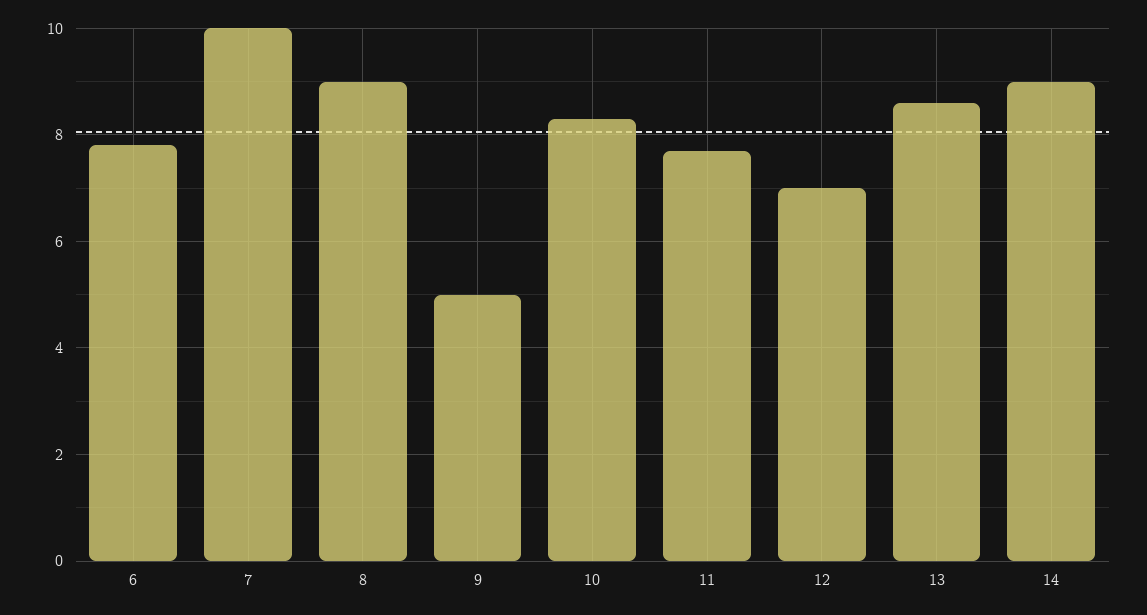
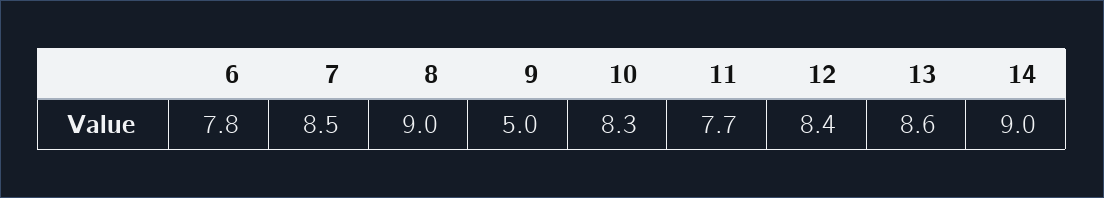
  {
    "6": 7.8,
-   "7": 10,
+   "7": 8.5,
    "8": 9,
    "9": 5,
    "10": 8.3,
    "11": 7.7,
-   "12": 7,
+   "12": 8.4,
    "13": 8.6,
    "14": 9
  }

